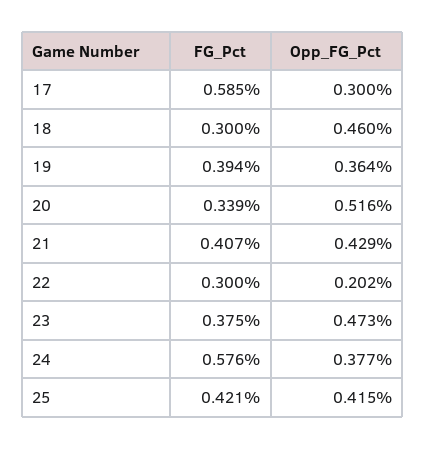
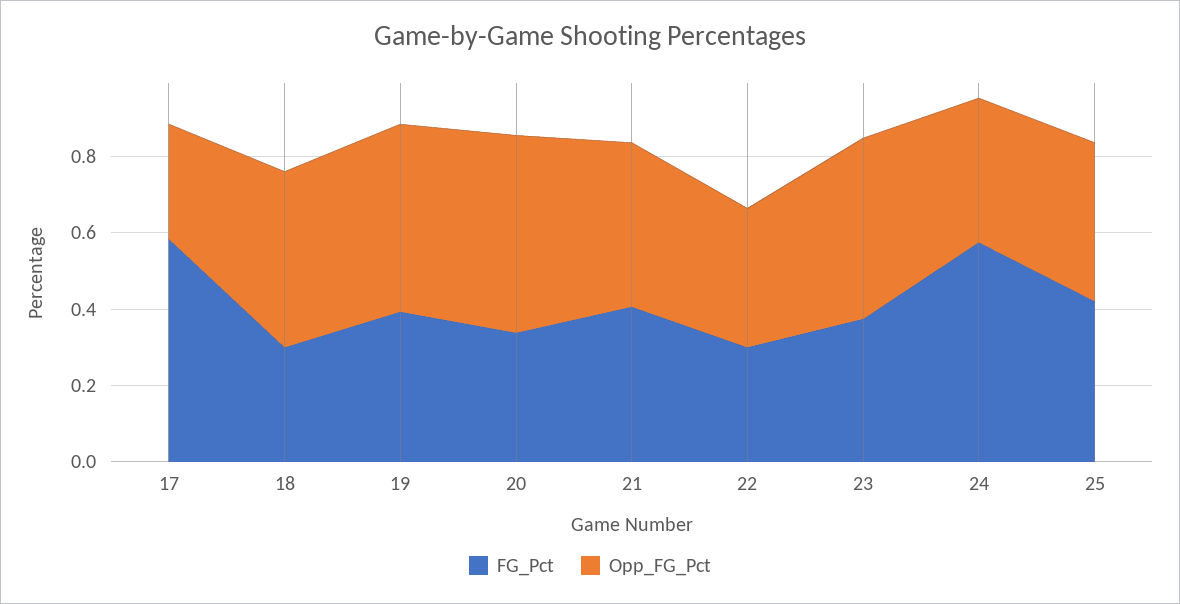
  {
    "FG_Pct": {
      "17": 0.585,
      "18": 0.3,
      "19": 0.394,
      "20": 0.339,
      "21": 0.407,
      "22": 0.3,
      "23": 0.375,
      "24": 0.576,
      "25": 0.421
    },
    "Opp_FG_Pct": {
      "17": 0.3,
      "18": 0.46,
-     "19": 0.364,
+     "19": 0.5,
      "20": 0.516,
      "21": 0.429,
-     "22": 0.202,
+     "22": 0.35,
      "23": 0.473,
      "24": 0.377,
      "25": 0.415
    }
  }

